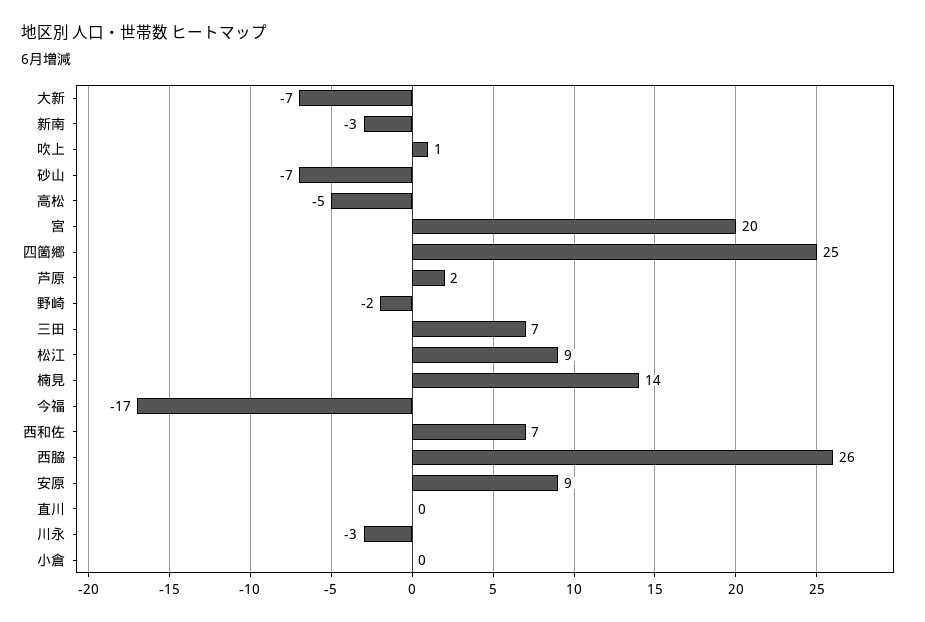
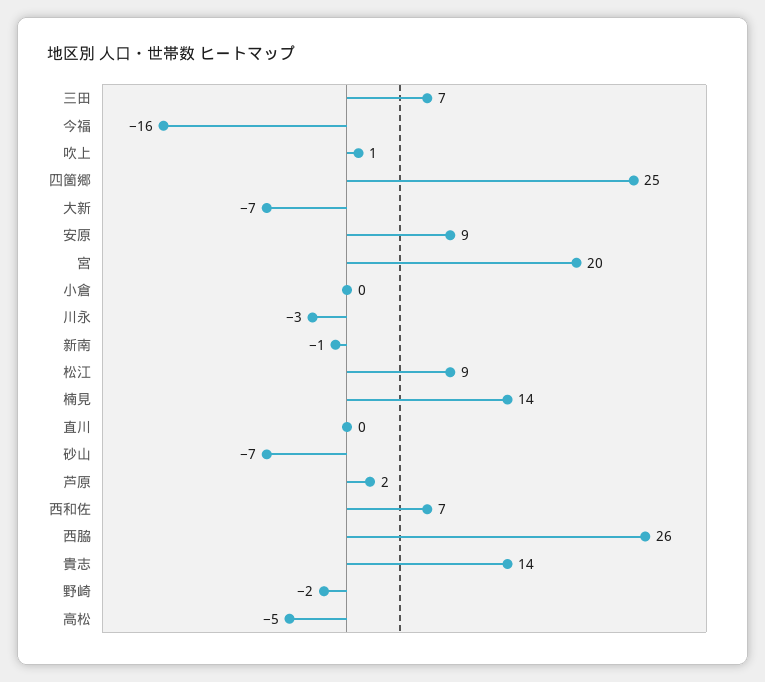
  {
    "大新": -7,
-   "新南": -3,
+   "新南": -1,
    "吹上": 1,
    "砂山": -7,
    "高松": -5,
    "宮": 20,
    "四箇郷": 25,
    "芦原": 2,
    "野崎": -2,
    "三田": 7,
    "松江": 9,
    "楠見": 14,
-   "今福": -17,
+   "今福": -16,
    "西和佐": 7,
    "西脇": 26,
    "安原": 9,
    "直川": 0,
    "川永": -3,
-   "小倉": 0
+   "小倉": 0,
+   "貴志": 14
  }

